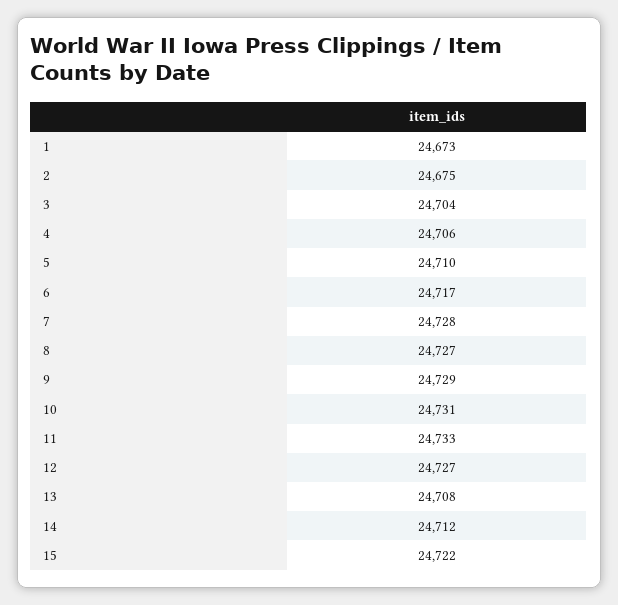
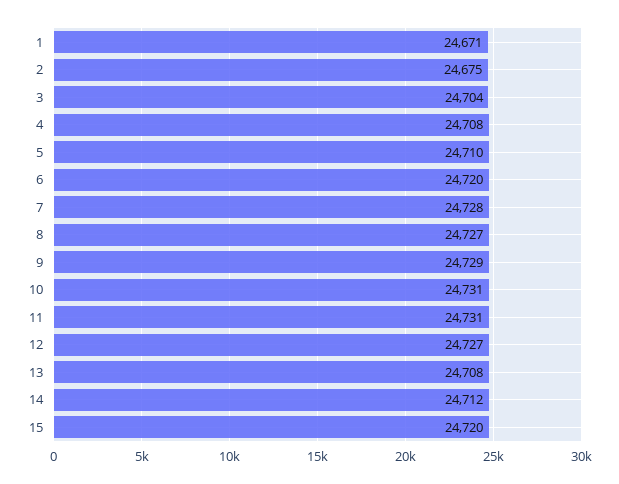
  {
-   "1": 24673,
+   "1": 24671,
    "2": 24675,
    "3": 24704,
-   "4": 24706,
+   "4": 24708,
    "5": 24710,
-   "6": 24717,
+   "6": 24720,
    "7": 24728,
    "8": 24727,
    "9": 24729,
    "10": 24731,
-   "11": 24733,
+   "11": 24731,
    "12": 24727,
    "13": 24708,
    "14": 24712,
-   "15": 24722
+   "15": 24720
  }

